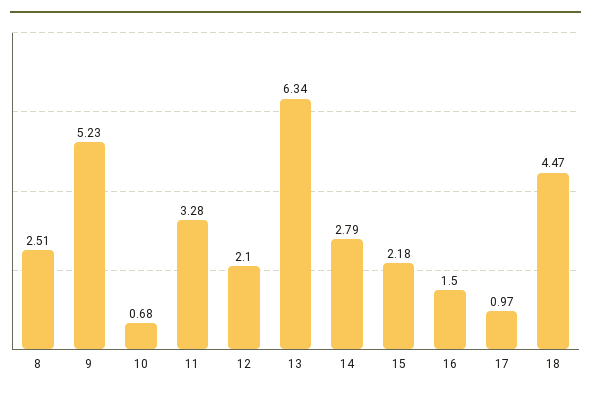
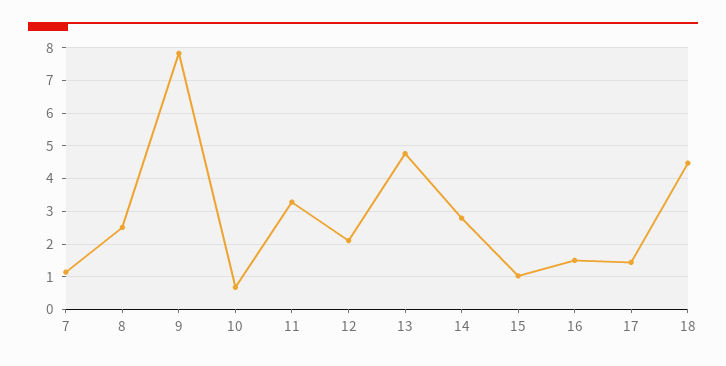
  {
    "8": 2.51,
-   "9": 5.23,
+   "9": 7.8,
    "10": 0.68,
    "11": 3.28,
    "12": 2.1,
-   "13": 6.34,
+   "13": 4.8,
    "14": 2.79,
-   "15": 2.18,
+   "15": 1,
    "16": 1.5,
-   "17": 0.97,
+   "17": 1.4,
-   "18": 4.47
+   "18": 4.47,
+   "7": 1.2
  }

